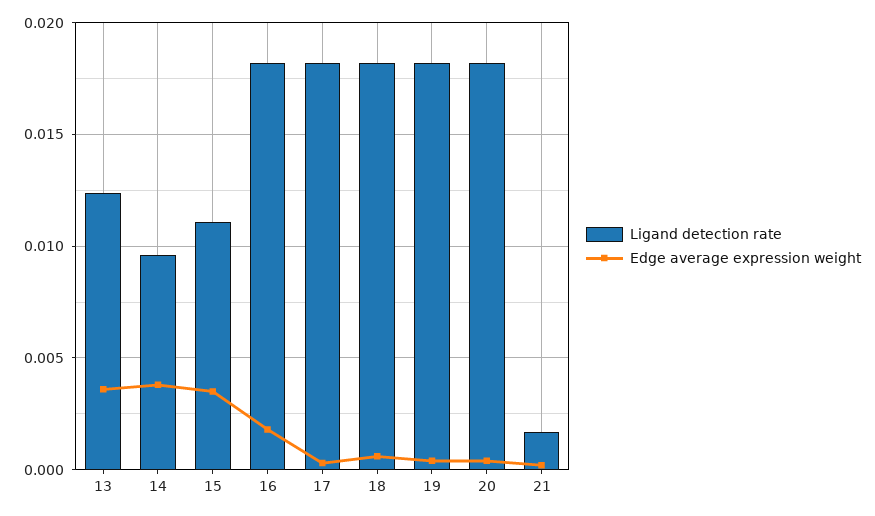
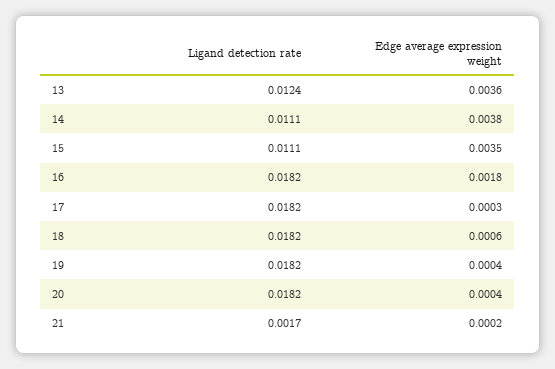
  {
    "Ligand detection rate": {
      "13": 0.0124,
-     "14": 0.0095,
+     "14": 0.0111,
      "15": 0.0111,
      "16": 0.0182,
      "17": 0.0182,
      "18": 0.0182,
      "19": 0.0182,
      "20": 0.0182,
      "21": 0.0017
    },
    "Edge average expression weight": {
      "13": 0.0036,
      "14": 0.0038,
      "15": 0.0035,
      "16": 0.0018,
      "17": 0.0003,
      "18": 0.0006,
      "19": 0.0004,
      "20": 0.0004,
      "21": 0.0002
    }
  }

